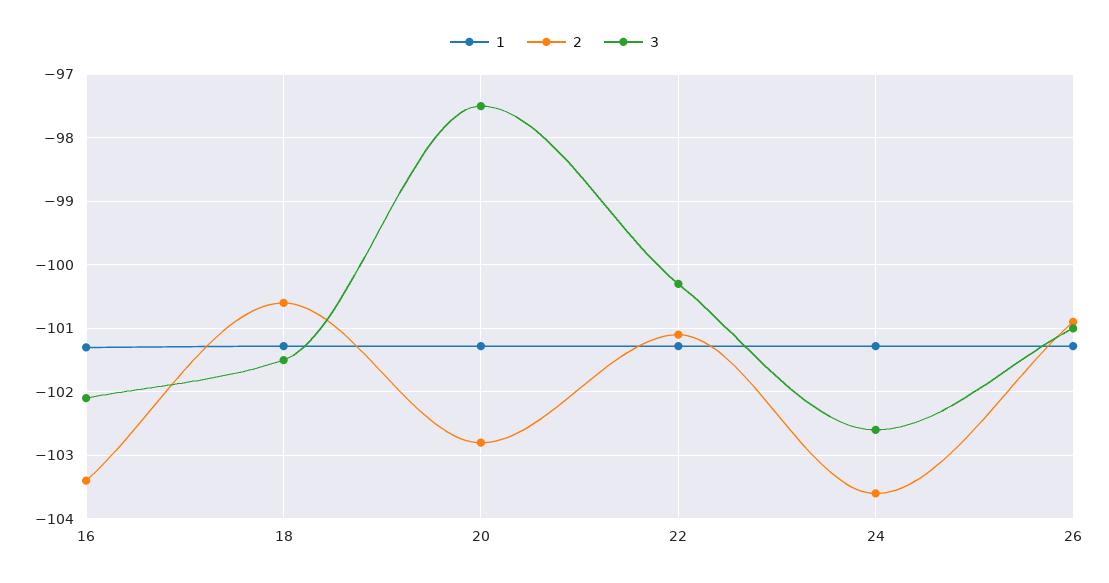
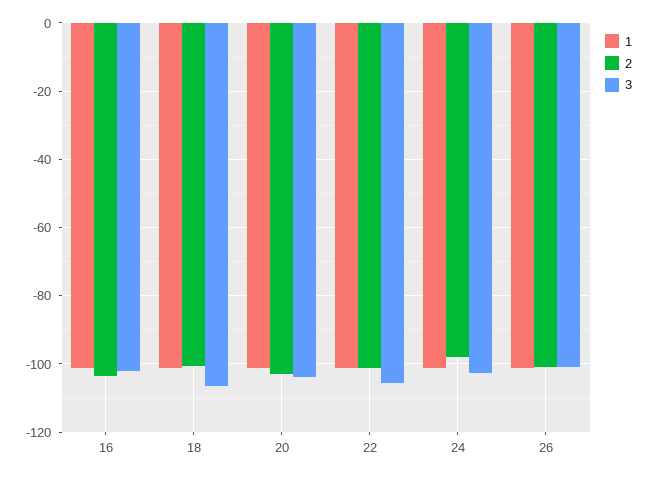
  {
    "1": {
      "16": -101.3,
      "18": -101.3,
      "20": -101.3,
      "22": -101.3,
      "24": -101.3,
      "26": -101.3
    },
    "2": {
      "16": -103.4,
      "18": -100.6,
      "20": -102.8,
      "22": -101.1,
-     "24": -103.6,
+     "24": -98,
      "26": -100.9
    },
    "3": {
      "16": -102.1,
-     "18": -101.5,
+     "18": -106,
-     "20": -97.5,
+     "20": -104,
-     "22": -100.3,
+     "22": -106,
      "24": -102.6,
      "26": -101
    }
  }

